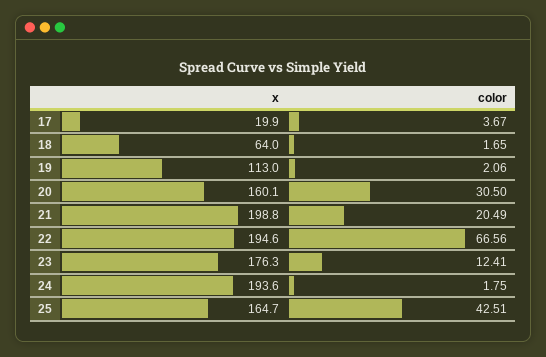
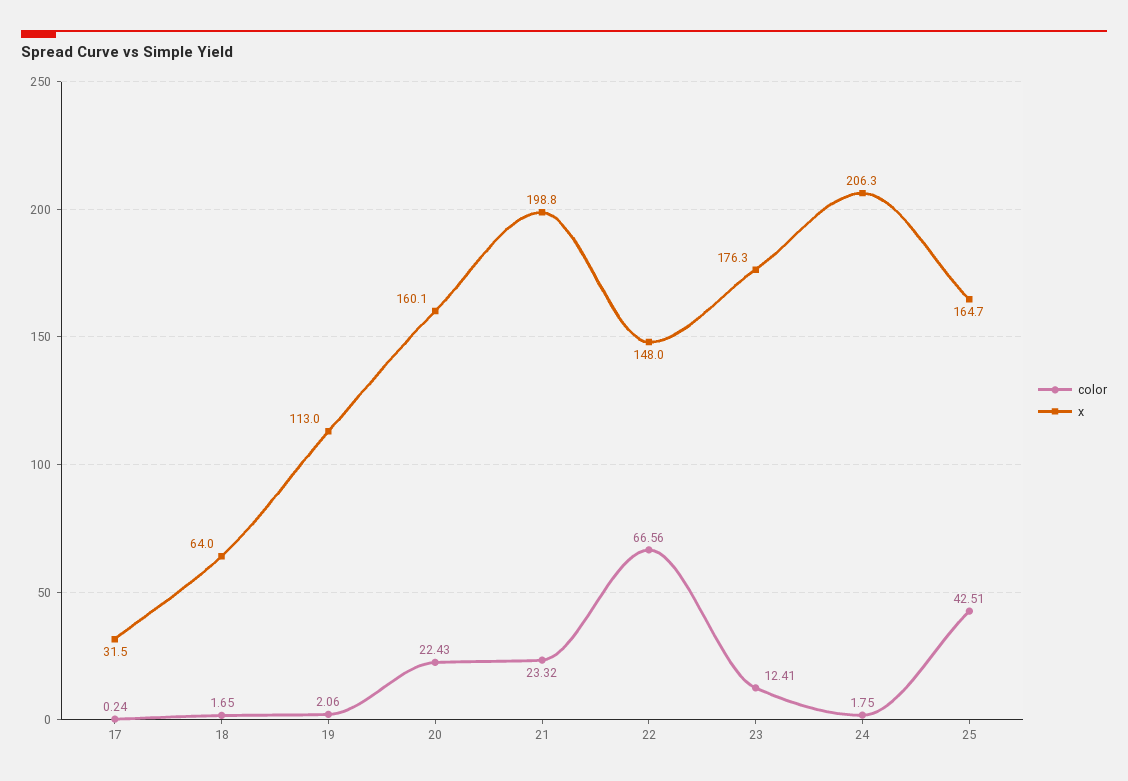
  {
    "x": {
-     "17": 19.9,
+     "17": 31.5,
      "18": 64,
      "19": 113,
      "20": 160.1,
      "21": 198.8,
-     "22": 194.6,
+     "22": 148,
      "23": 176.3,
-     "24": 193.6,
+     "24": 206.3,
      "25": 164.7
    },
    "color": {
-     "17": 3.67,
+     "17": 0.24,
      "18": 1.65,
      "19": 2.06,
-     "20": 30.5,
+     "20": 22.43,
-     "21": 20.49,
+     "21": 23.32,
      "22": 66.56,
      "23": 12.41,
      "24": 1.75,
      "25": 42.51
    }
  }

